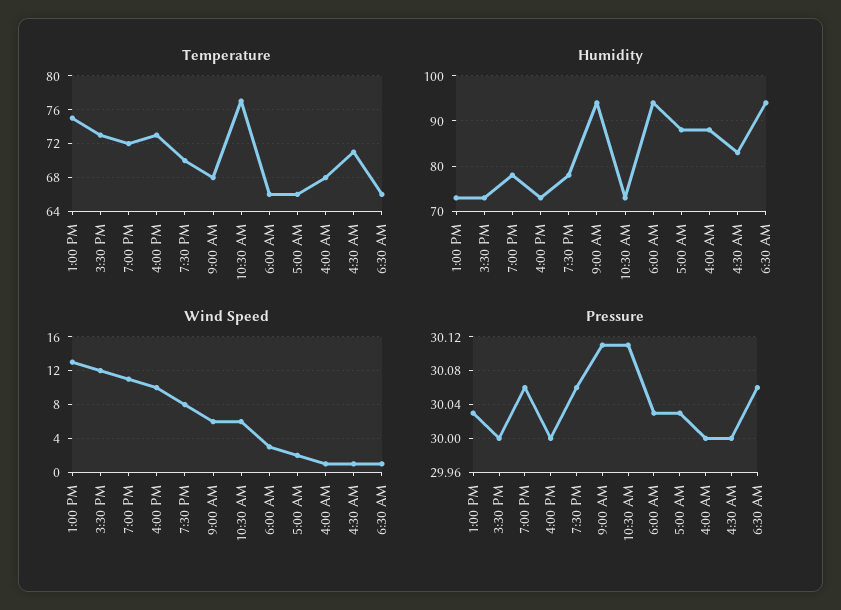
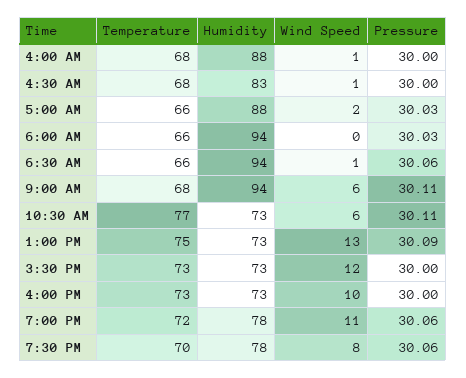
  {
    "Temperature": {
      "1:00 PM": 75,
      "3:30 PM": 73,
      "7:00 PM": 72,
      "4:00 PM": 73,
      "7:30 PM": 70,
      "9:00 AM": 68,
      "10:30 AM": 77,
      "6:00 AM": 66,
      "5:00 AM": 66,
      "4:00 AM": 68,
-     "4:30 AM": 71,
+     "4:30 AM": 68,
      "6:30 AM": 66
    },
    "Humidity": {
      "1:00 PM": 73,
      "3:30 PM": 73,
      "7:00 PM": 78,
      "4:00 PM": 73,
      "7:30 PM": 78,
      "9:00 AM": 94,
      "10:30 AM": 73,
      "6:00 AM": 94,
      "5:00 AM": 88,
      "4:00 AM": 88,
      "4:30 AM": 83,
      "6:30 AM": 94
    },
    "Wind Speed": {
      "1:00 PM": 13,
      "3:30 PM": 12,
      "7:00 PM": 11,
      "4:00 PM": 10,
      "7:30 PM": 8,
      "9:00 AM": 6,
      "10:30 AM": 6,
-     "6:00 AM": 3,
+     "6:00 AM": 0,
      "5:00 AM": 2,
      "4:00 AM": 1,
      "4:30 AM": 1,
      "6:30 AM": 1
    },
    "Pressure": {
-     "1:00 PM": 30.03,
+     "1:00 PM": 30.09,
      "3:30 PM": 30,
      "7:00 PM": 30.06,
      "4:00 PM": 30,
      "7:30 PM": 30.06,
      "9:00 AM": 30.11,
      "10:30 AM": 30.11,
      "6:00 AM": 30.03,
      "5:00 AM": 30.03,
      "4:00 AM": 30,
      "4:30 AM": 30,
      "6:30 AM": 30.06
    }
  }

